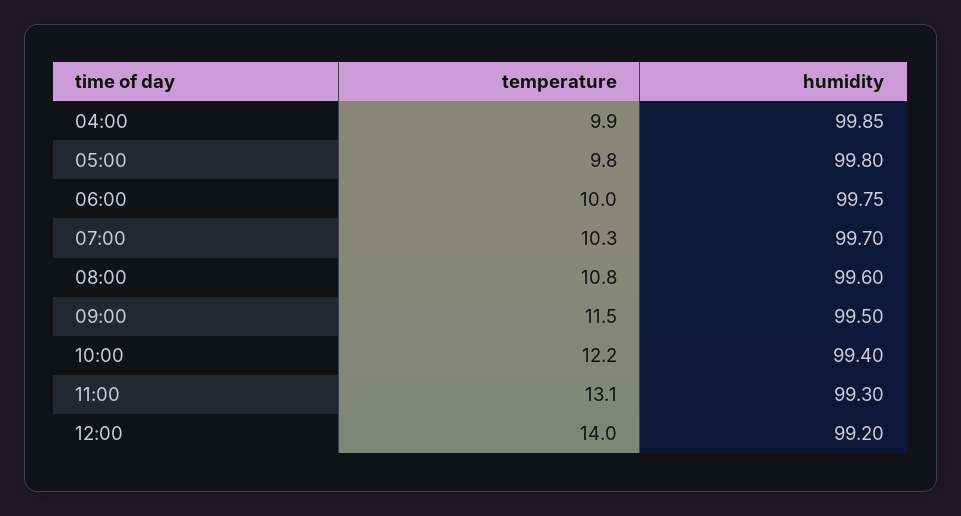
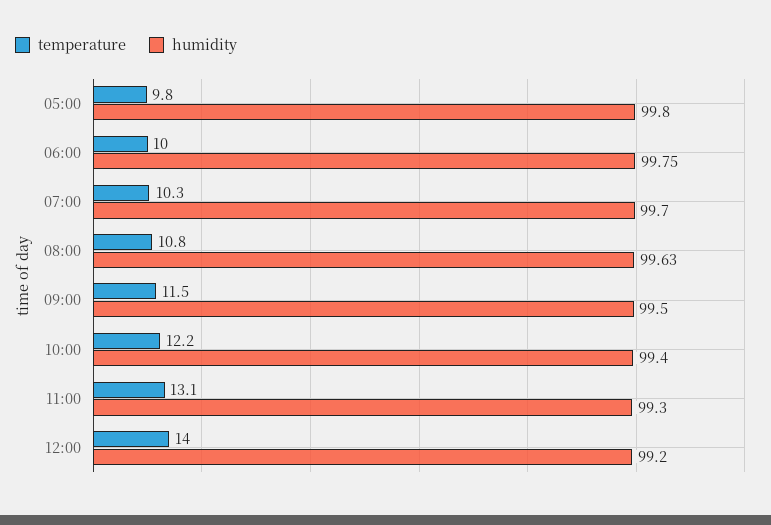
  {
    "temperature": {
-     "04:00": 9.9,
      "05:00": 9.8,
      "06:00": 10,
      "07:00": 10.3,
      "08:00": 10.8,
      "09:00": 11.5,
      "10:00": 12.2,
      "11:00": 13.1,
      "12:00": 14
    },
    "humidity": {
-     "04:00": 99.85,
      "05:00": 99.8,
      "06:00": 99.75,
      "07:00": 99.7,
-     "08:00": 99.6,
+     "08:00": 99.63,
      "09:00": 99.5,
      "10:00": 99.4,
      "11:00": 99.3,
      "12:00": 99.2
    }
  }

